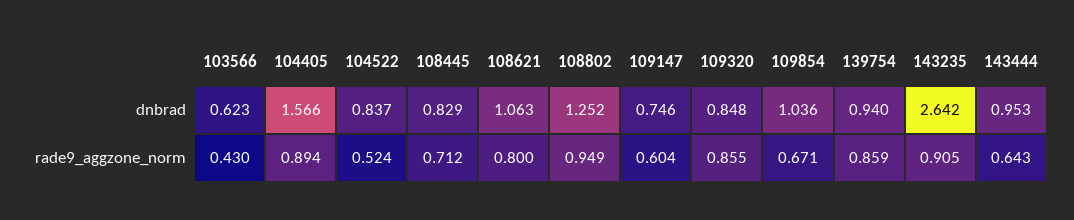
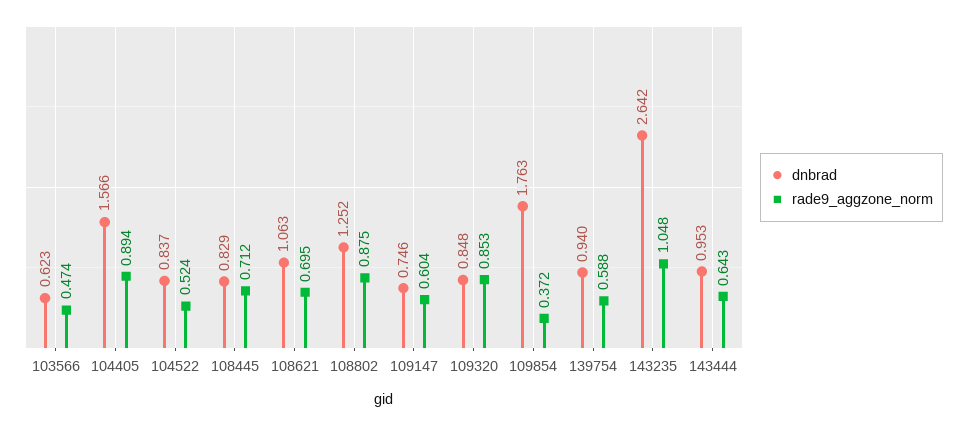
  {
    "dnbrad": {
      "103566": 0.623,
      "104405": 1.566,
      "104522": 0.837,
      "108445": 0.829,
      "108621": 1.063,
      "108802": 1.252,
      "109147": 0.746,
      "109320": 0.848,
-     "109854": 1.036,
+     "109854": 1.763,
      "139754": 0.94,
      "143235": 2.642,
      "143444": 0.953
    },
    "rade9_aggzone_norm": {
-     "103566": 0.43,
+     "103566": 0.474,
      "104405": 0.894,
      "104522": 0.524,
      "108445": 0.712,
-     "108621": 0.8,
+     "108621": 0.695,
-     "108802": 0.949,
+     "108802": 0.875,
      "109147": 0.604,
-     "109320": 0.855,
+     "109320": 0.853,
-     "109854": 0.671,
+     "109854": 0.372,
-     "139754": 0.859,
+     "139754": 0.588,
-     "143235": 0.905,
+     "143235": 1.048,
      "143444": 0.643
    }
  }

